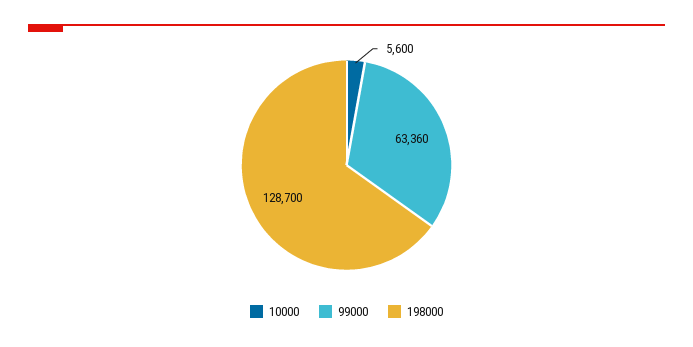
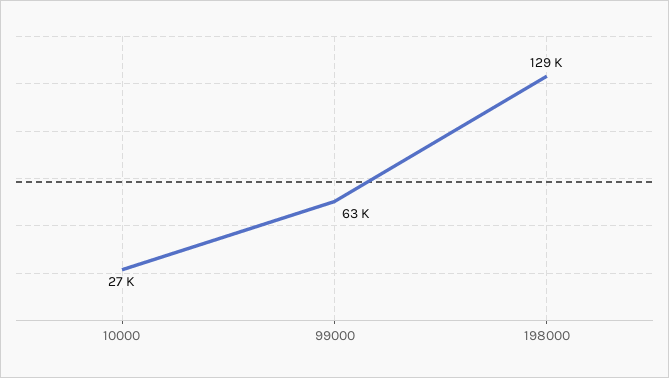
  {
-   "10000": 5600,
+   "10000": 27000,
    "99000": 63360,
    "198000": 128700
  }

